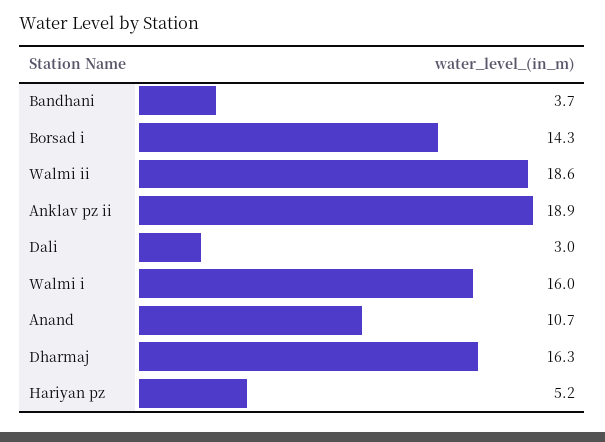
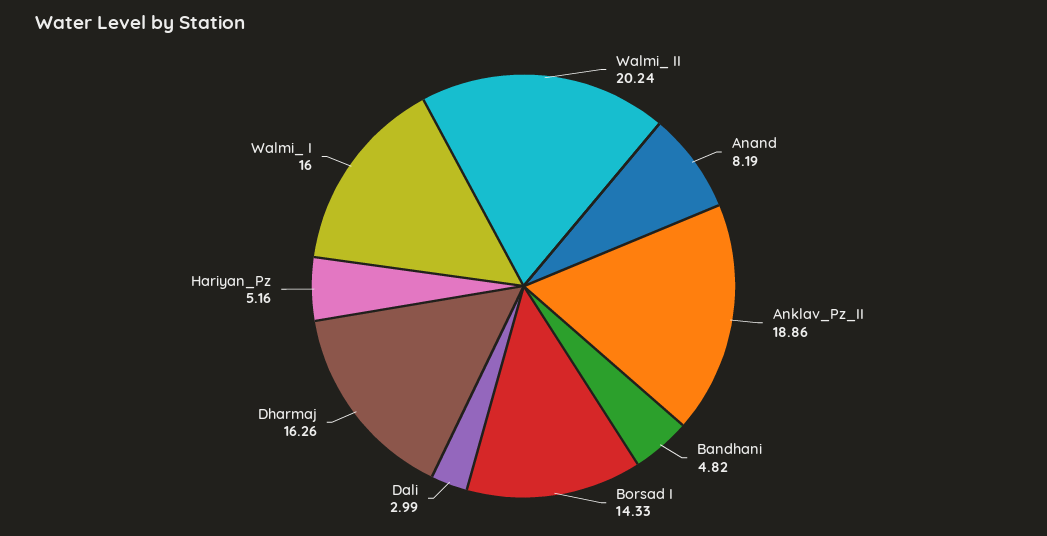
  {
-   "Bandhani": 3.7,
+   "Bandhani": 4.82,
    "Borsad i": 14.33,
-   "Walmi  ii": 18.6,
+   "Walmi  ii": 20.24,
    "Anklav pz ii": 18.86,
    "Dali": 2.99,
    "Walmi  i": 16,
-   "Anand": 10.7,
+   "Anand": 8.19,
    "Dharmaj": 16.26,
    "Hariyan pz": 5.16
  }

